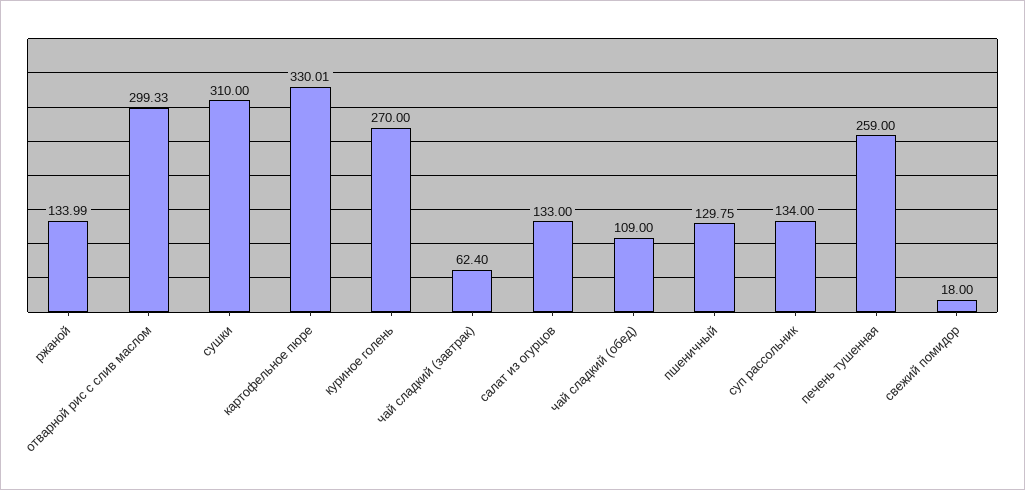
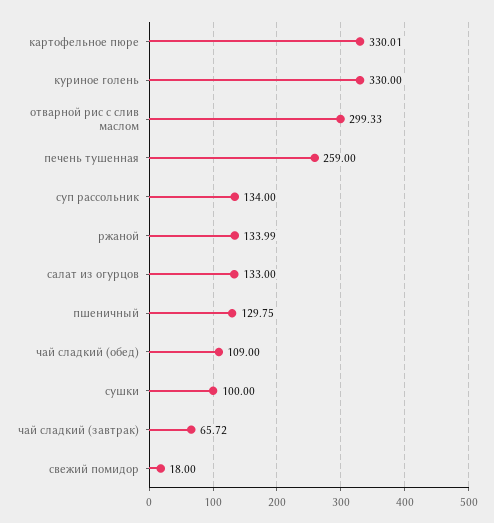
  {
    "ржаной": 133.99,
    "отварной рис с слив маслом": 299.33,
-   "сушки": 310,
+   "сушки": 100,
    "картофельное пюре": 330.01,
-   "куриное голень": 270,
+   "куриное голень": 330,
-   "чай сладкий (завтрак)": 62.4,
+   "чай сладкий (завтрак)": 65.72,
    "салат из огурцов": 133,
    "чай сладкий (обед)": 109,
    "пшеничный": 129.75,
    "суп рассольник": 134,
    "печень тушенная": 259,
    "свежий помидор": 18
  }

